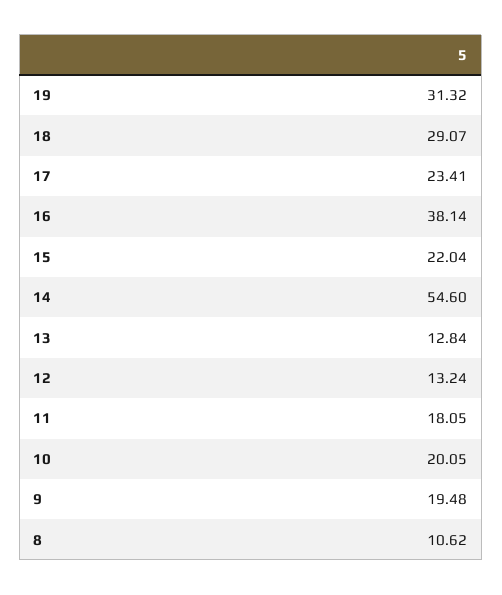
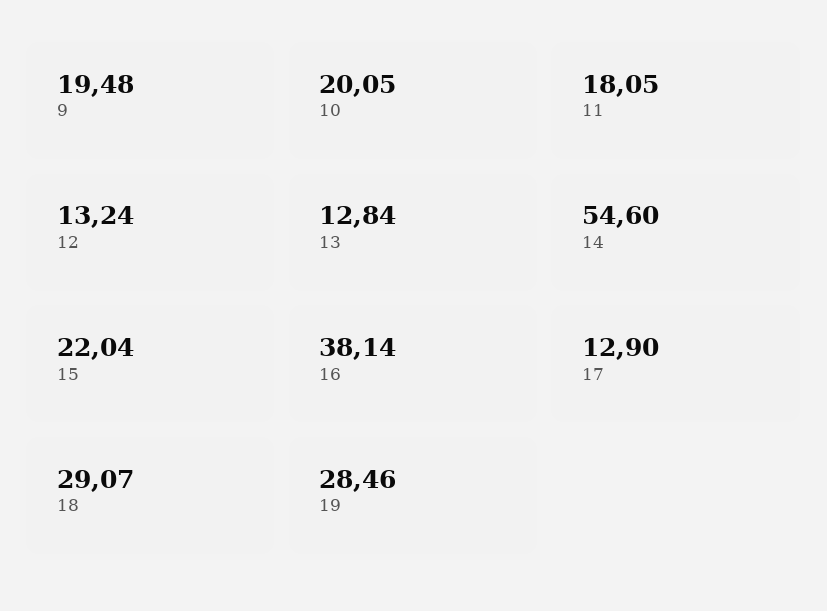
  {
-   "19": 31.32,
+   "19": 28.46,
    "18": 29.07,
-   "17": 23.41,
+   "17": 12.9,
    "16": 38.14,
    "15": 22.04,
    "14": 54.6,
    "13": 12.84,
    "12": 13.24,
    "11": 18.05,
    "10": 20.05,
-   "9": 19.48,
+   "9": 19.48
-   "8": 10.62
  }

